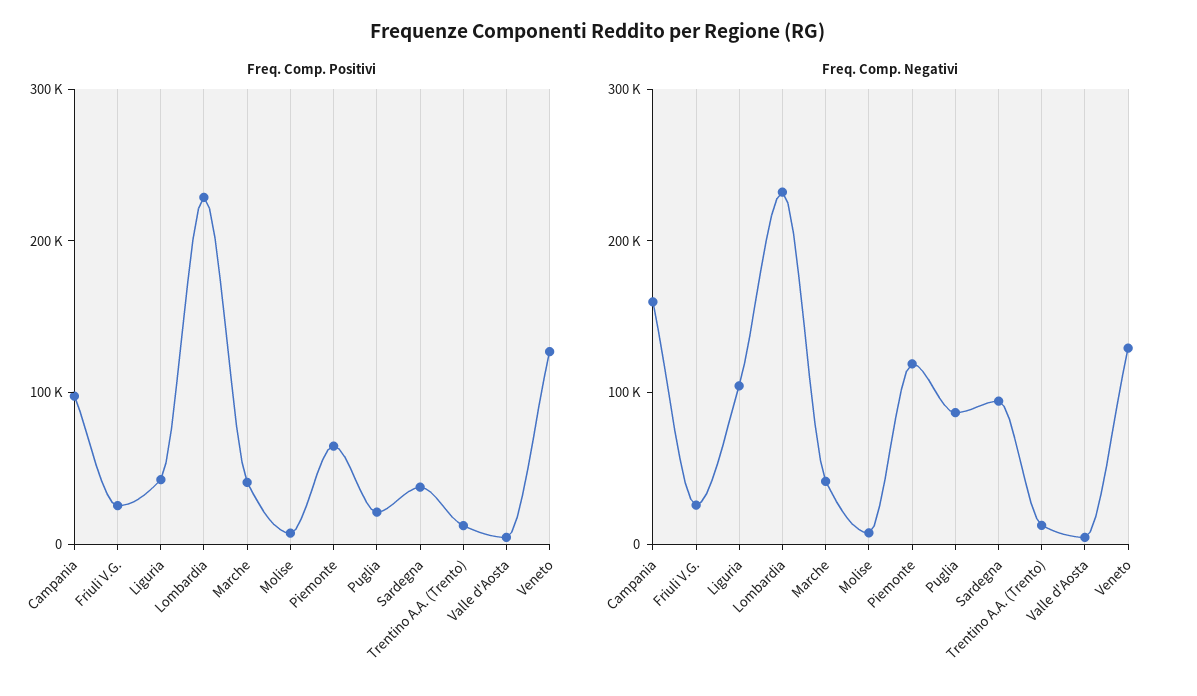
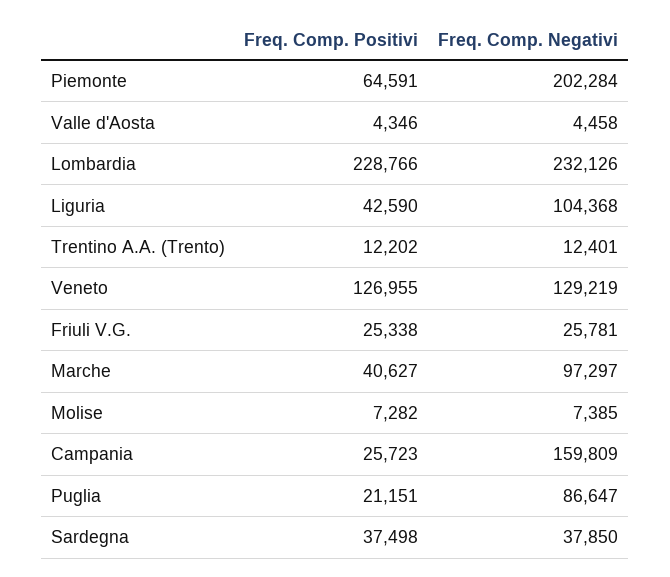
  {
    "Freq. Comp. Positivi": {
-     "Campania": 100000,
+     "Campania": 25723,
      "Friuli V.G.": 25338,
      "Liguria": 42590,
      "Lombardia": 228766,
      "Marche": 40627,
      "Molise": 7282,
      "Piemonte": 64591,
      "Puglia": 21151,
      "Sardegna": 37498,
      "Trentino A.A. (Trento)": 12202,
      "Valle d'Aosta": 4346,
      "Veneto": 126955
    },
    "Freq. Comp. Negativi": {
      "Campania": 159809,
      "Friuli V.G.": 25781,
      "Liguria": 104368,
      "Lombardia": 232126,
-     "Marche": 40000,
+     "Marche": 97297,
      "Molise": 7385,
-     "Piemonte": 120000,
+     "Piemonte": 202284,
      "Puglia": 86647,
-     "Sardegna": 100000,
+     "Sardegna": 37850,
      "Trentino A.A. (Trento)": 12401,
      "Valle d'Aosta": 4458,
      "Veneto": 129219
    }
  }

